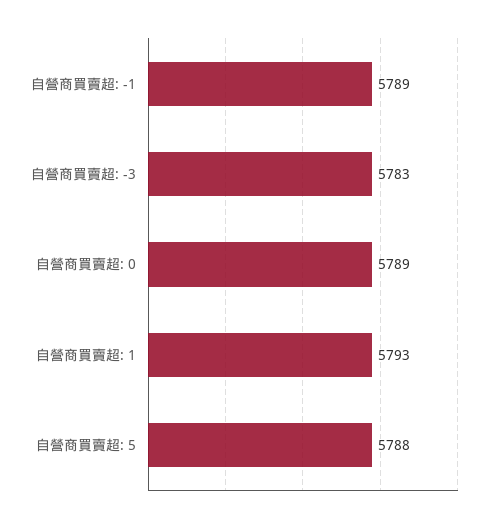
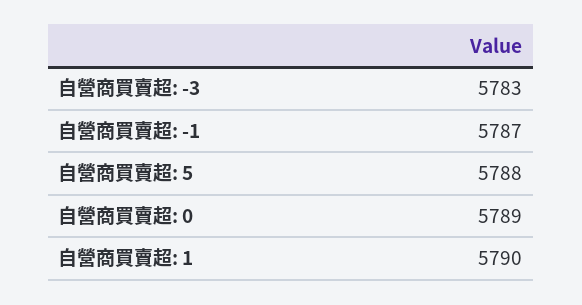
  {
-   "自營商買賣超: -1": 5789,
+   "自營商買賣超: -1": 5787,
    "自營商買賣超: -3": 5783,
    "自營商買賣超: 0": 5789,
-   "自營商買賣超: 1": 5793,
+   "自營商買賣超: 1": 5790,
    "自營商買賣超: 5": 5788
  }

